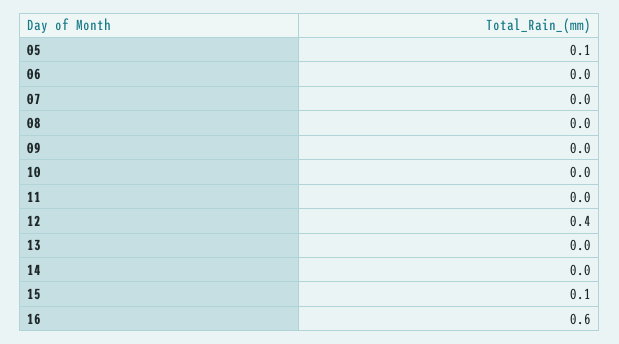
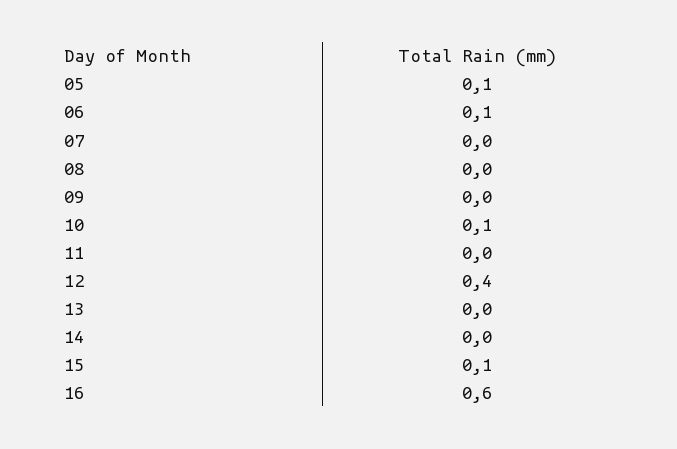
  {
    "05": 0.1,
-   "06": 0,
+   "06": 0.1,
    "07": 0,
    "08": 0,
    "09": 0,
-   "10": 0,
+   "10": 0.1,
    "11": 0,
    "12": 0.4,
    "13": 0,
    "14": 0,
    "15": 0.1,
    "16": 0.6
  }

